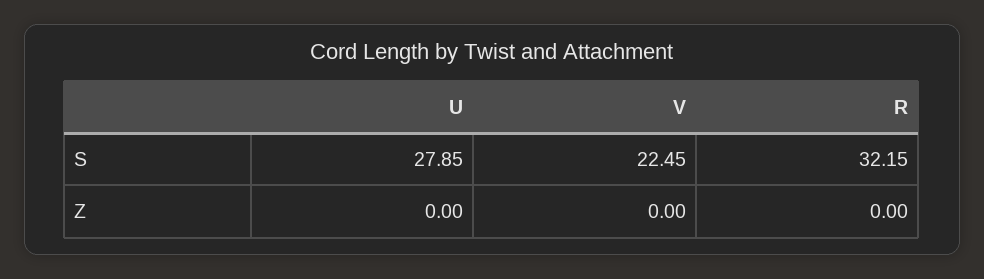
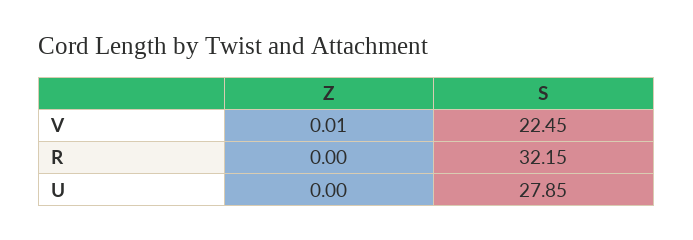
  {
    "U": {
      "S": 27.85,
      "Z": 0
    },
    "V": {
      "S": 22.45,
-     "Z": 0
+     "Z": 0.01
    },
    "R": {
      "S": 32.15,
      "Z": 0
    }
  }

